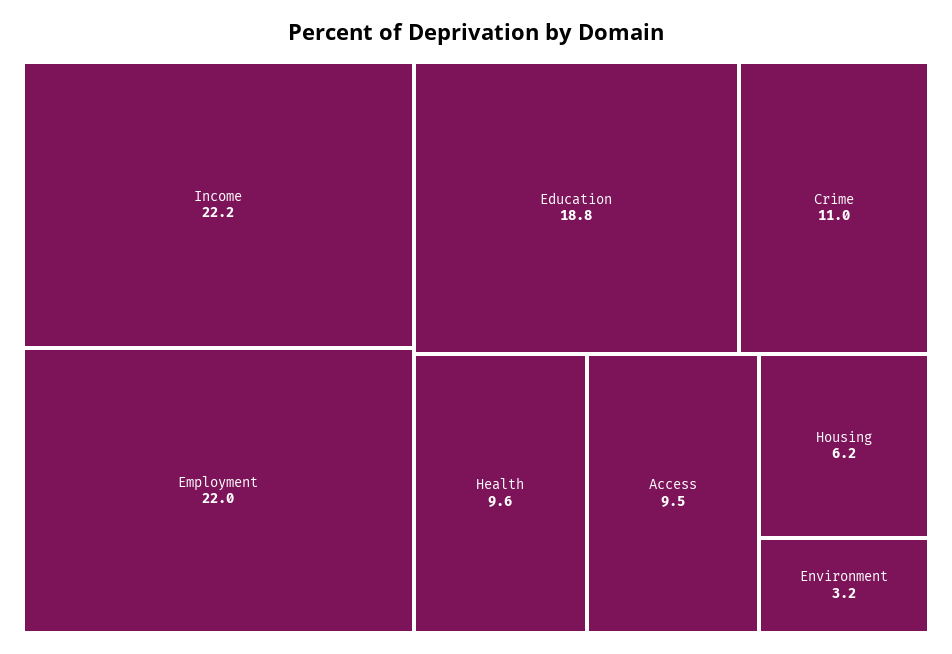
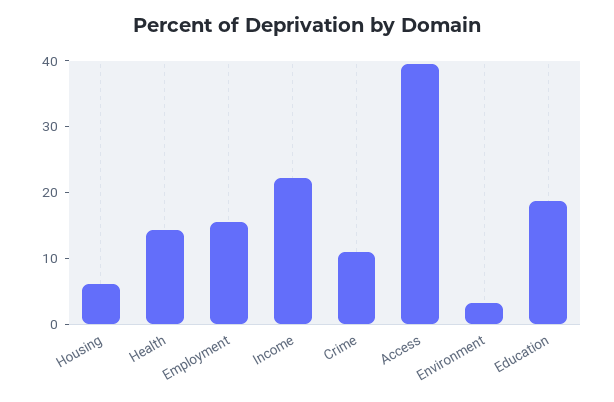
  {
    "Income": 22.2,
-   "Employment": 22,
+   "Employment": 16,
    "Education": 18.8,
    "Crime": 11,
-   "Health": 9.6,
+   "Health": 14,
-   "Access": 9.5,
+   "Access": 40,
    "Housing": 6.2,
    "Environment": 3.2
  }

